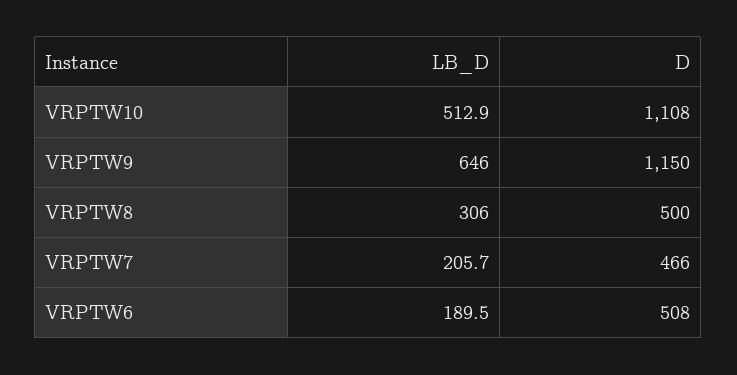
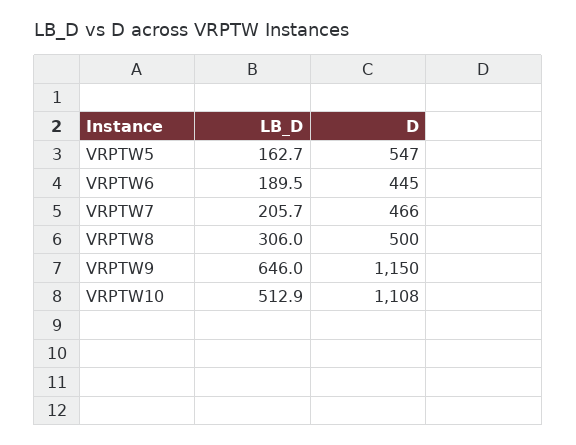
  {
    "LB_D": {
      "VRPTW10": 512.9,
      "VRPTW9": 646,
      "VRPTW8": 306,
      "VRPTW7": 205.7,
-     "VRPTW6": 189.5
+     "VRPTW6": 189.5,
+     "VRPTW5": 162.7
    },
    "D": {
      "VRPTW10": 1108,
      "VRPTW9": 1150,
      "VRPTW8": 500,
      "VRPTW7": 466,
-     "VRPTW6": 508
+     "VRPTW6": 445,
+     "VRPTW5": 547
    }
  }

